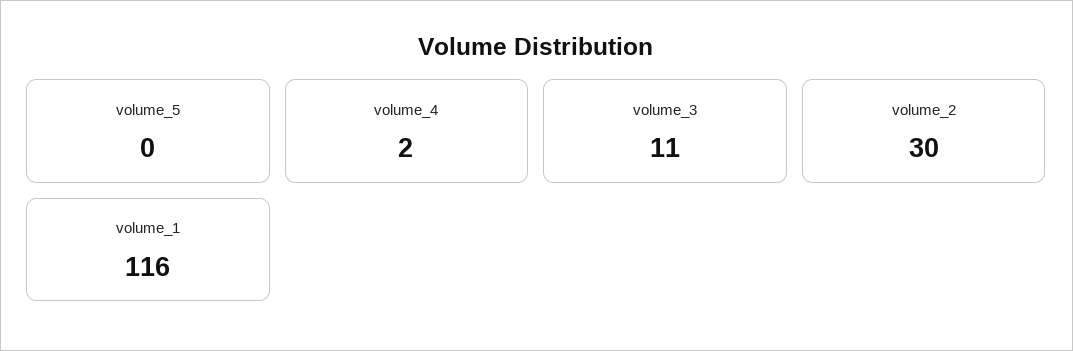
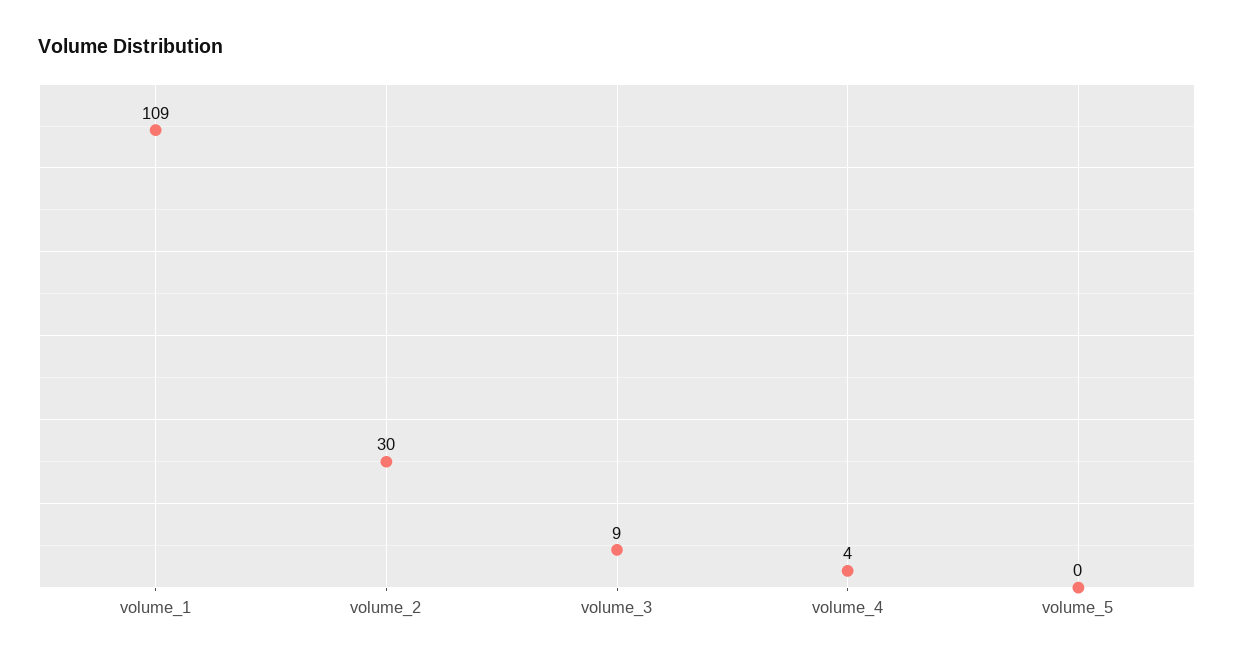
  {
    "volume_5": 0,
-   "volume_4": 2,
+   "volume_4": 4,
-   "volume_3": 11,
+   "volume_3": 9,
    "volume_2": 30,
-   "volume_1": 116
+   "volume_1": 109
  }

